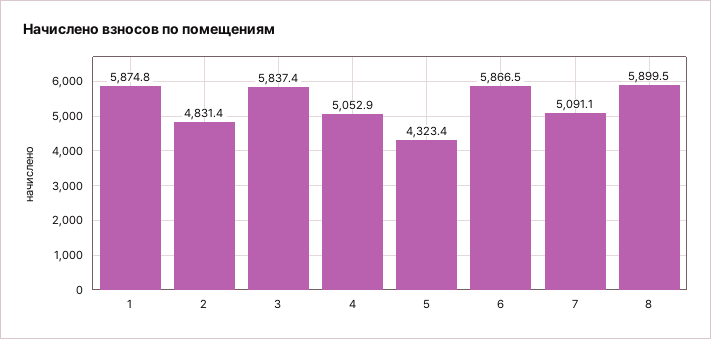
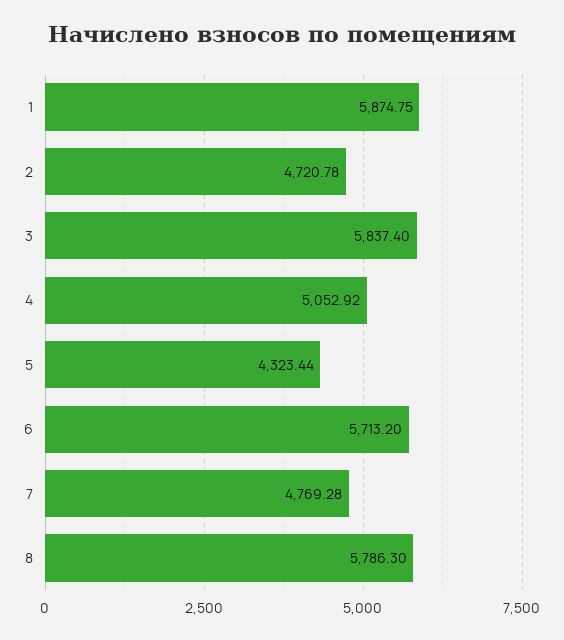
  {
    "1": 5874.75,
-   "2": 4831.4,
+   "2": 4720.78,
    "3": 5837.4,
    "4": 5052.92,
    "5": 4323.44,
-   "6": 5866.5,
+   "6": 5713.2,
-   "7": 5091.1,
+   "7": 4769.28,
-   "8": 5899.5
+   "8": 5786.3
  }

